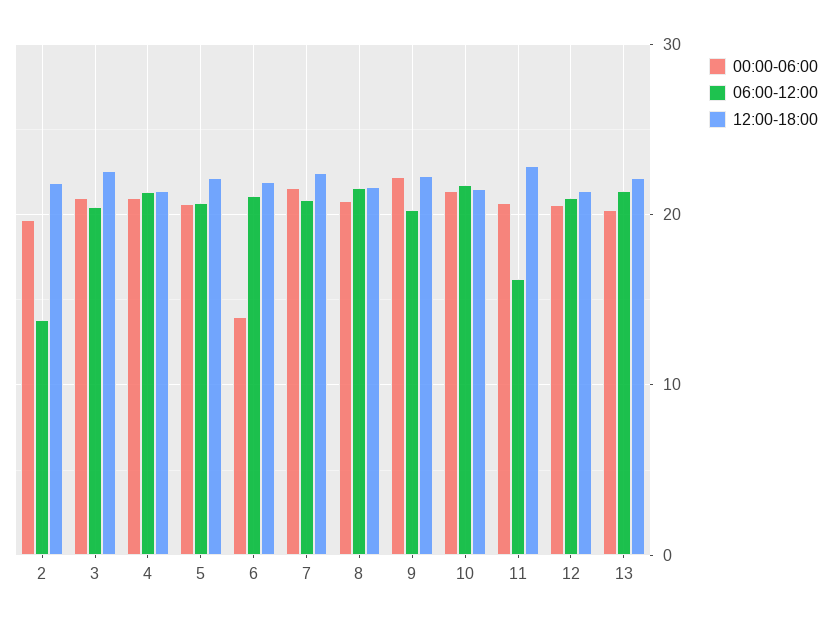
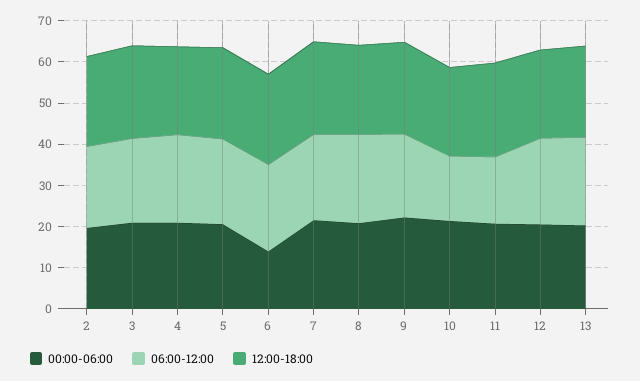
  {
    "00:00-06:00": {
      "2": 20,
      "3": 21,
      "4": 21,
      "5": 21,
      "6": 14,
      "7": 22,
      "8": 21,
      "9": 22,
      "10": 21,
      "11": 21,
      "12": 21,
      "13": 20
    },
    "06:00-12:00": {
-     "2": 14,
+     "2": 20,
      "3": 20,
      "4": 21,
      "5": 21,
      "6": 21,
      "7": 21,
      "8": 22,
      "9": 20,
-     "10": 22,
+     "10": 16,
      "11": 16,
      "12": 21,
      "13": 21
    },
    "12:00-18:00": {
      "2": 22,
      "3": 23,
      "4": 21,
      "5": 22,
      "6": 22,
      "7": 22,
      "8": 22,
      "9": 22,
      "10": 22,
      "11": 23,
      "12": 21,
      "13": 22
    }
  }

